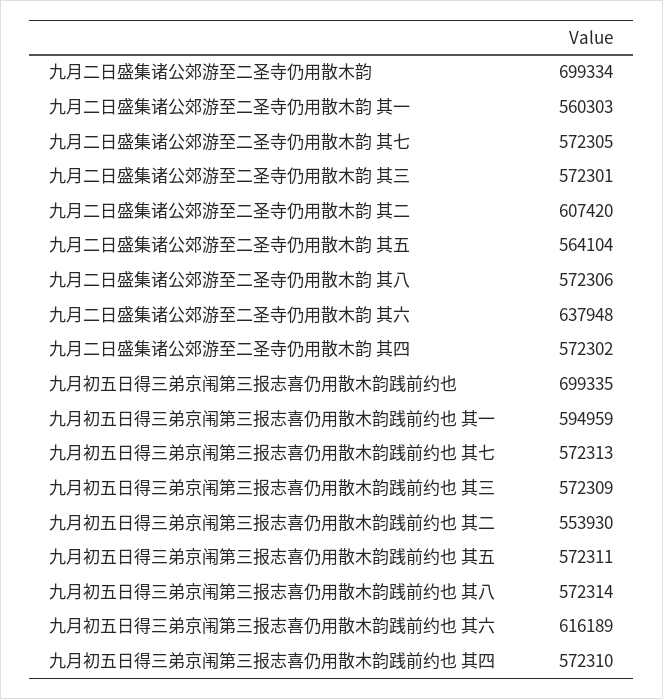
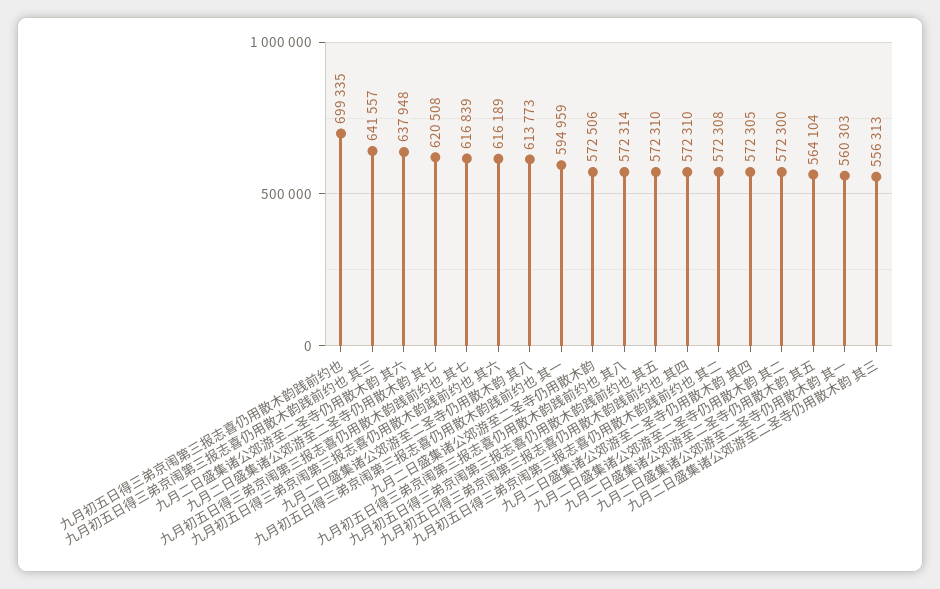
  {
-   "九月二日盛集诸公郊游至二圣寺仍用散木韵": 699334,
+   "九月二日盛集诸公郊游至二圣寺仍用散木韵": 572506,
    "九月二日盛集诸公郊游至二圣寺仍用散木韵 其一": 560303,
-   "九月二日盛集诸公郊游至二圣寺仍用散木韵 其七": 572305,
+   "九月二日盛集诸公郊游至二圣寺仍用散木韵 其七": 620508,
-   "九月二日盛集诸公郊游至二圣寺仍用散木韵 其三": 572301,
+   "九月二日盛集诸公郊游至二圣寺仍用散木韵 其三": 556313,
-   "九月二日盛集诸公郊游至二圣寺仍用散木韵 其二": 607420,
+   "九月二日盛集诸公郊游至二圣寺仍用散木韵 其二": 572300,
    "九月二日盛集诸公郊游至二圣寺仍用散木韵 其五": 564104,
-   "九月二日盛集诸公郊游至二圣寺仍用散木韵 其八": 572306,
+   "九月二日盛集诸公郊游至二圣寺仍用散木韵 其八": 613773,
    "九月二日盛集诸公郊游至二圣寺仍用散木韵 其六": 637948,
-   "九月二日盛集诸公郊游至二圣寺仍用散木韵 其四": 572302,
+   "九月二日盛集诸公郊游至二圣寺仍用散木韵 其四": 572305,
    "九月初五日得三弟京闱第三报志喜仍用散木韵践前约也": 699335,
    "九月初五日得三弟京闱第三报志喜仍用散木韵践前约也 其一": 594959,
-   "九月初五日得三弟京闱第三报志喜仍用散木韵践前约也 其七": 572313,
+   "九月初五日得三弟京闱第三报志喜仍用散木韵践前约也 其七": 616839,
-   "九月初五日得三弟京闱第三报志喜仍用散木韵践前约也 其三": 572309,
+   "九月初五日得三弟京闱第三报志喜仍用散木韵践前约也 其三": 641557,
-   "九月初五日得三弟京闱第三报志喜仍用散木韵践前约也 其二": 553930,
+   "九月初五日得三弟京闱第三报志喜仍用散木韵践前约也 其二": 572308,
-   "九月初五日得三弟京闱第三报志喜仍用散木韵践前约也 其五": 572311,
+   "九月初五日得三弟京闱第三报志喜仍用散木韵践前约也 其五": 572310,
    "九月初五日得三弟京闱第三报志喜仍用散木韵践前约也 其八": 572314,
    "九月初五日得三弟京闱第三报志喜仍用散木韵践前约也 其六": 616189,
    "九月初五日得三弟京闱第三报志喜仍用散木韵践前约也 其四": 572310
  }

